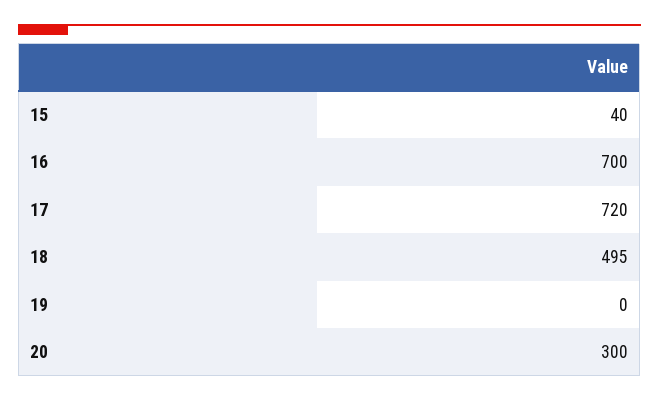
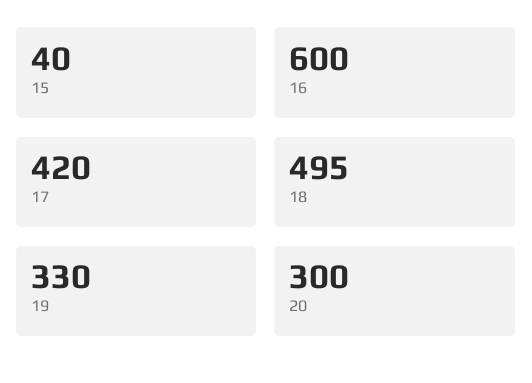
  {
    "15": 40,
-   "16": 700,
+   "16": 600,
-   "17": 720,
+   "17": 420,
    "18": 495,
-   "19": 0,
+   "19": 330,
    "20": 300
  }

